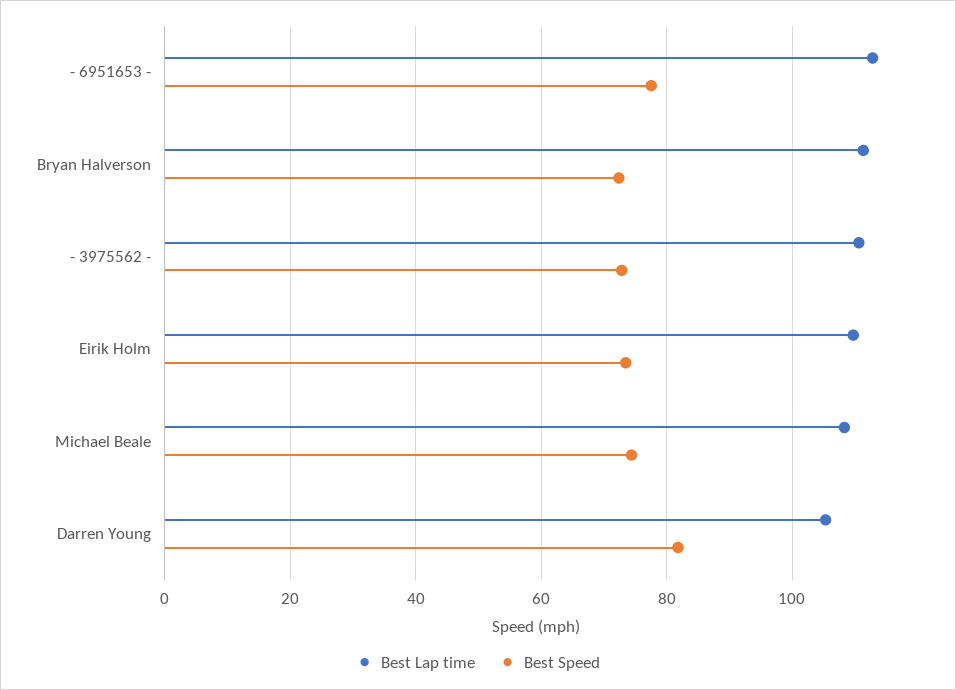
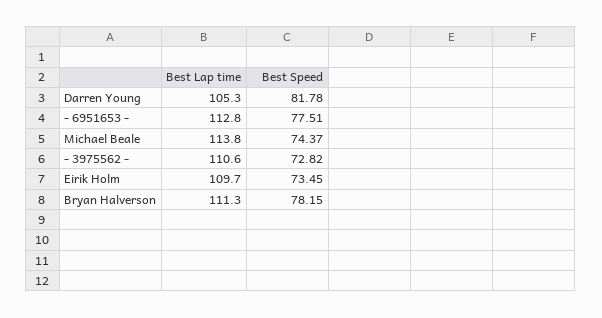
  {
    "Best Lap time": {
      "- 6951653 -": 112.8,
      "Bryan Halverson": 111.3,
      "- 3975562 -": 110.6,
      "Eirik Holm": 109.7,
-     "Michael Beale": 108,
+     "Michael Beale": 113.8,
      "Darren Young": 105.3
    },
    "Best Speed": {
      "- 6951653 -": 77.51,
-     "Bryan Halverson": 72,
+     "Bryan Halverson": 78.15,
      "- 3975562 -": 72.82,
      "Eirik Holm": 73.45,
      "Michael Beale": 74.37,
      "Darren Young": 81.78
    }
  }

